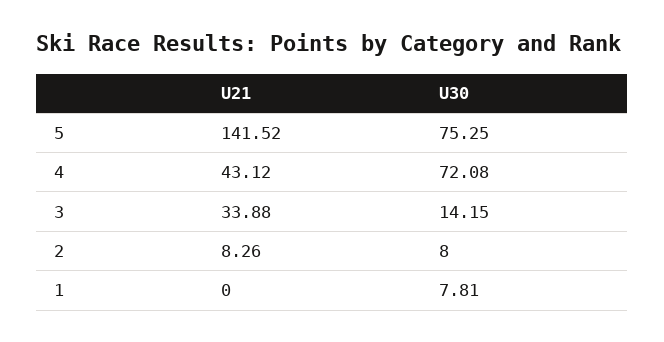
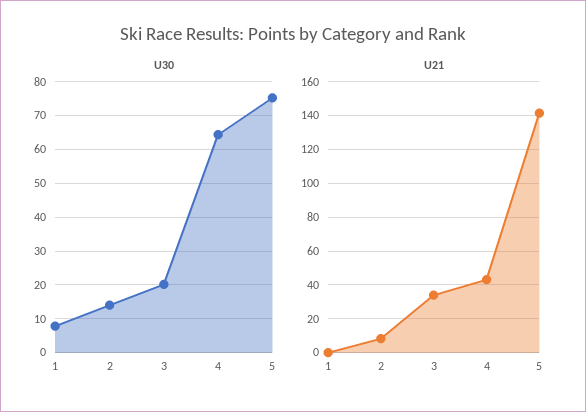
  {
    "U21": {
      "5": 141.52,
      "4": 43.12,
      "3": 33.88,
      "2": 8.26,
      "1": 0
    },
    "U30": {
      "5": 75.25,
-     "4": 72.08,
+     "4": 64,
-     "3": 14.15,
+     "3": 20,
-     "2": 8,
+     "2": 14,
      "1": 7.81
    }
  }

